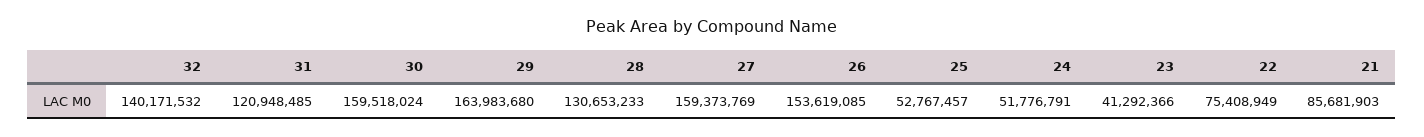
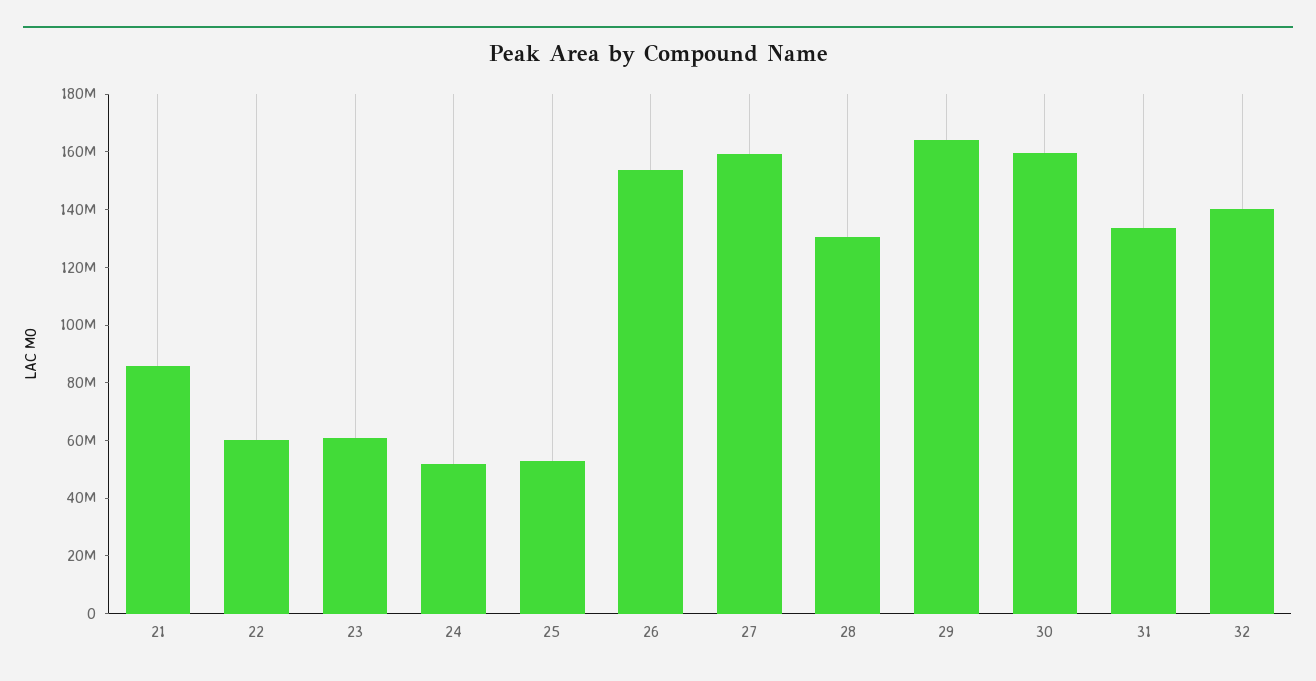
  {
    "32": 140171532,
-   "31": 120948485,
+   "31": 135000000,
    "30": 159518024,
    "29": 163983680,
    "28": 130653233,
    "27": 159373769,
    "26": 153619085,
    "25": 52767457,
    "24": 51776791,
-   "23": 41292366,
+   "23": 60000000,
-   "22": 75408949,
+   "22": 60000000,
    "21": 85681903
  }

